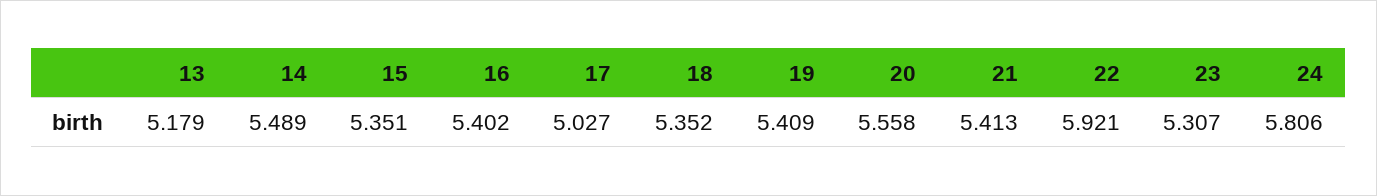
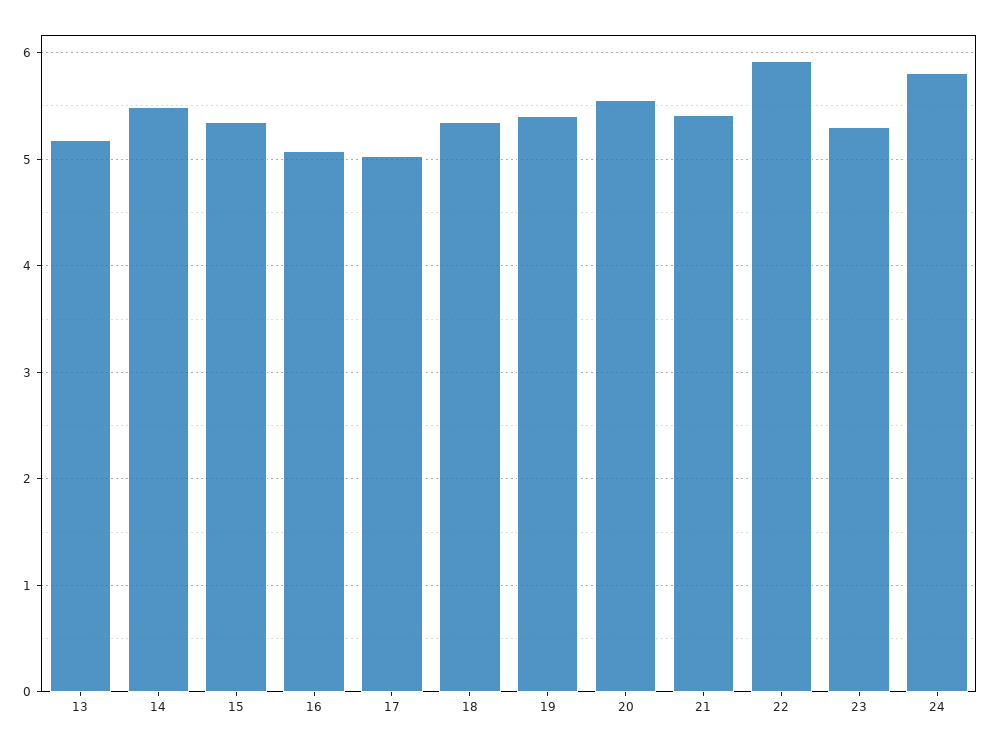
  {
    "13": 5.179,
    "14": 5.489,
    "15": 5.351,
-   "16": 5.402,
+   "16": 5.1,
    "17": 5.027,
    "18": 5.352,
    "19": 5.409,
    "20": 5.558,
    "21": 5.413,
    "22": 5.921,
    "23": 5.307,
    "24": 5.806
  }

